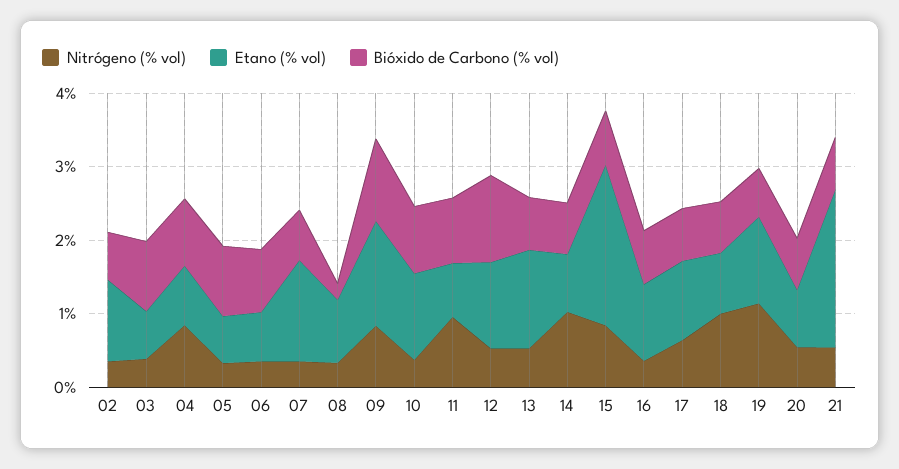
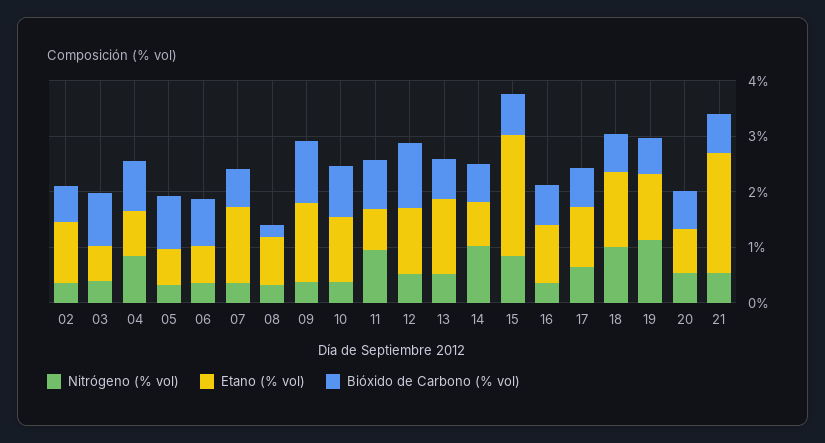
  {
    "Nitrógeno (% vol)": {
      "02": 0.4,
      "03": 0.4,
      "04": 0.8,
      "05": 0.4,
      "06": 0.4,
      "07": 0.4,
      "08": 0.4,
-     "09": 0.8,
+     "09": 0.4,
      "10": 0.4,
      "11": 1,
      "12": 0.6,
      "13": 0.6,
      "14": 1,
      "15": 0.8,
      "16": 0.4,
      "17": 0.6,
      "18": 1,
      "19": 1.2,
      "20": 0.6,
      "21": 0.6
    },
    "Etano (% vol)": {
      "02": 1.2,
      "03": 0.6,
      "04": 0.8,
      "05": 0.6,
      "06": 0.6,
      "07": 1.4,
      "08": 0.8,
      "09": 1.4,
      "10": 1.2,
      "11": 0.8,
      "12": 1.2,
      "13": 1.4,
      "14": 0.8,
      "15": 2.2,
      "16": 1,
      "17": 1,
-     "18": 0.8,
+     "18": 1.4,
      "19": 1.2,
      "20": 0.8,
      "21": 2.2
    },
    "Bióxido de Carbono (% vol)": {
      "02": 0.6,
      "03": 1,
      "04": 1,
      "05": 1,
      "06": 0.8,
      "07": 0.6,
      "08": 0.2,
      "09": 1.2,
      "10": 1,
      "11": 0.8,
      "12": 1.2,
      "13": 0.8,
      "14": 0.6,
      "15": 0.8,
      "16": 0.8,
      "17": 0.8,
      "18": 0.6,
      "19": 0.6,
      "20": 0.6,
      "21": 0.8
    }
  }

